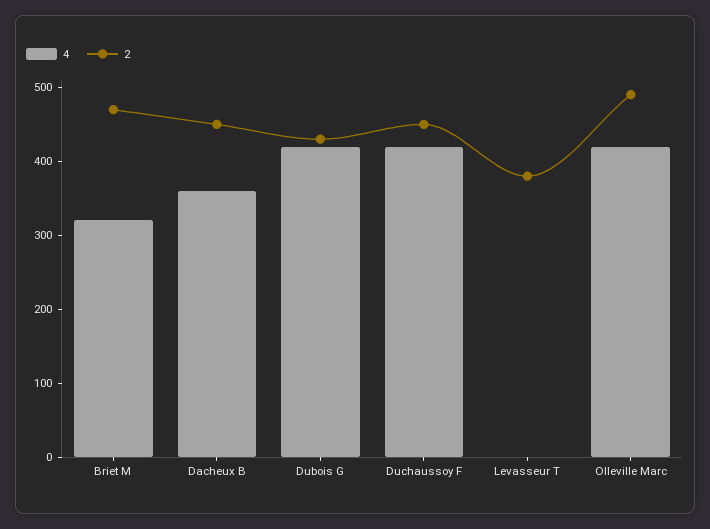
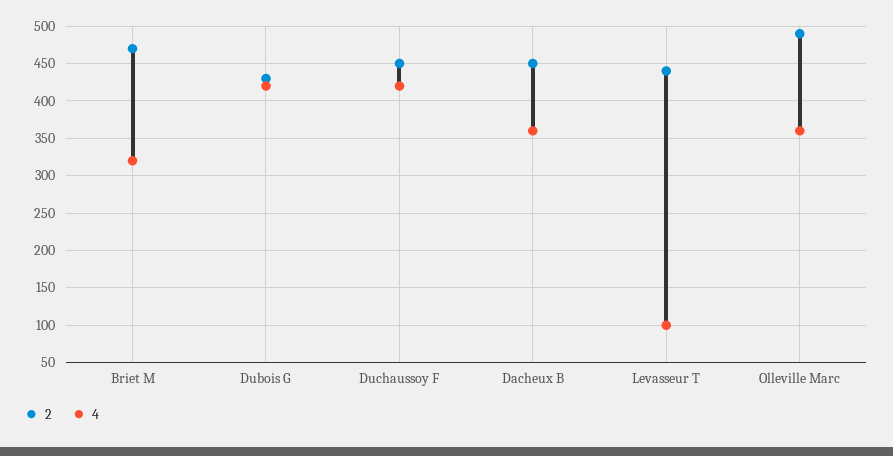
  {
    "4": {
      "Briet M": 320,
      "Dacheux B": 360,
      "Dubois G": 420,
      "Duchaussoy F": 420,
-     "Levasseur T": 0,
+     "Levasseur T": 100,
-     "Olleville Marc": 420
+     "Olleville Marc": 360
    },
    "2": {
      "Briet M": 470,
      "Dacheux B": 450,
      "Dubois G": 430,
      "Duchaussoy F": 450,
-     "Levasseur T": 380,
+     "Levasseur T": 440,
      "Olleville Marc": 490
    }
  }

